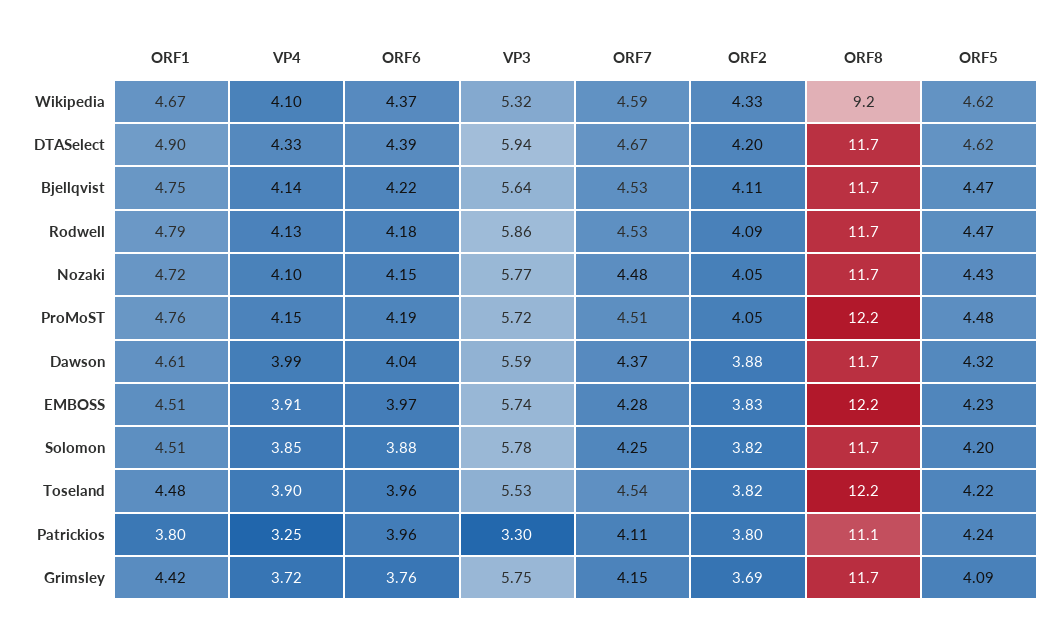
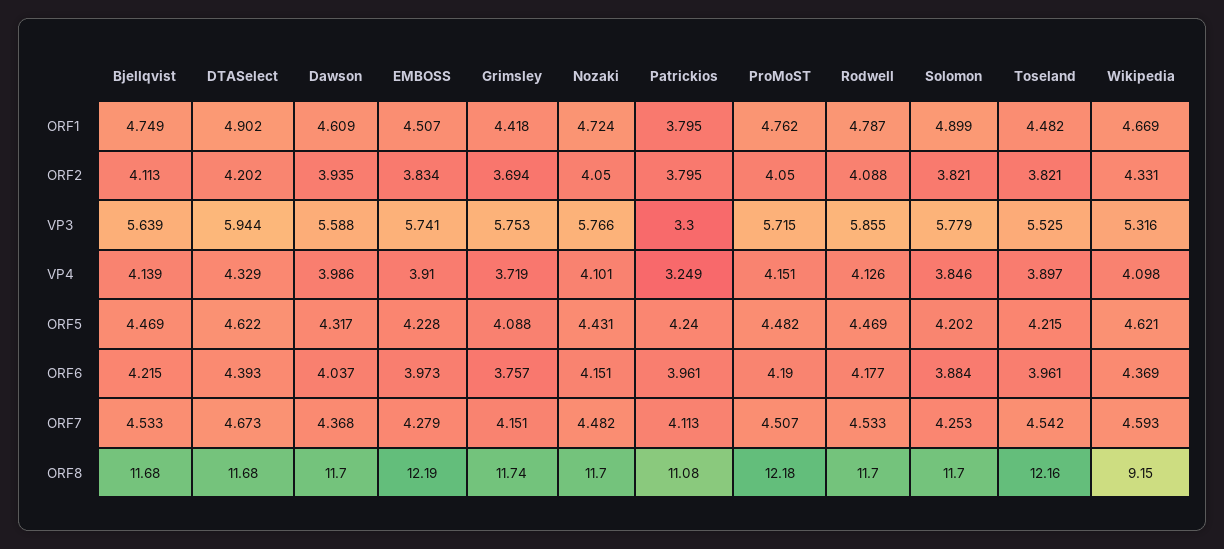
  {
    "ORF1": {
      "Wikipedia": 4.669,
      "DTASelect": 4.902,
      "Bjellqvist": 4.749,
      "Rodwell": 4.787,
      "Nozaki": 4.724,
      "ProMoST": 4.762,
      "Dawson": 4.609,
      "EMBOSS": 4.507,
-     "Solomon": 4.51,
+     "Solomon": 4.899,
      "Toseland": 4.482,
      "Patrickios": 3.795,
      "Grimsley": 4.418
    },
    "VP4": {
      "Wikipedia": 4.098,
      "DTASelect": 4.329,
      "Bjellqvist": 4.139,
      "Rodwell": 4.126,
      "Nozaki": 4.101,
      "ProMoST": 4.151,
      "Dawson": 3.986,
      "EMBOSS": 3.91,
      "Solomon": 3.846,
      "Toseland": 3.897,
      "Patrickios": 3.249,
      "Grimsley": 3.719
    },
    "ORF6": {
      "Wikipedia": 4.369,
      "DTASelect": 4.393,
      "Bjellqvist": 4.215,
      "Rodwell": 4.177,
      "Nozaki": 4.151,
      "ProMoST": 4.19,
      "Dawson": 4.037,
      "EMBOSS": 3.973,
      "Solomon": 3.884,
      "Toseland": 3.961,
      "Patrickios": 3.961,
      "Grimsley": 3.757
    },
    "VP3": {
      "Wikipedia": 5.316,
      "DTASelect": 5.944,
      "Bjellqvist": 5.639,
      "Rodwell": 5.855,
      "Nozaki": 5.766,
      "ProMoST": 5.715,
      "Dawson": 5.588,
      "EMBOSS": 5.741,
      "Solomon": 5.779,
      "Toseland": 5.525,
      "Patrickios": 3.3,
      "Grimsley": 5.753
    },
    "ORF7": {
      "Wikipedia": 4.593,
      "DTASelect": 4.673,
      "Bjellqvist": 4.533,
      "Rodwell": 4.533,
      "Nozaki": 4.482,
      "ProMoST": 4.507,
      "Dawson": 4.368,
      "EMBOSS": 4.279,
      "Solomon": 4.253,
      "Toseland": 4.542,
      "Patrickios": 4.113,
      "Grimsley": 4.151
    },
    "ORF2": {
      "Wikipedia": 4.331,
      "DTASelect": 4.202,
      "Bjellqvist": 4.113,
      "Rodwell": 4.088,
      "Nozaki": 4.05,
      "ProMoST": 4.05,
-     "Dawson": 3.88,
+     "Dawson": 3.935,
      "EMBOSS": 3.834,
      "Solomon": 3.821,
      "Toseland": 3.821,
      "Patrickios": 3.795,
      "Grimsley": 3.694
    },
    "ORF8": {
      "Wikipedia": 9.15,
      "DTASelect": 11.68,
      "Bjellqvist": 11.68,
      "Rodwell": 11.7,
      "Nozaki": 11.7,
      "ProMoST": 12.18,
      "Dawson": 11.7,
      "EMBOSS": 12.19,
      "Solomon": 11.7,
      "Toseland": 12.16,
      "Patrickios": 11.08,
      "Grimsley": 11.74
    },
    "ORF5": {
      "Wikipedia": 4.621,
      "DTASelect": 4.622,
      "Bjellqvist": 4.469,
      "Rodwell": 4.469,
      "Nozaki": 4.431,
      "ProMoST": 4.482,
      "Dawson": 4.317,
      "EMBOSS": 4.228,
      "Solomon": 4.202,
      "Toseland": 4.215,
      "Patrickios": 4.24,
      "Grimsley": 4.088
    }
  }

